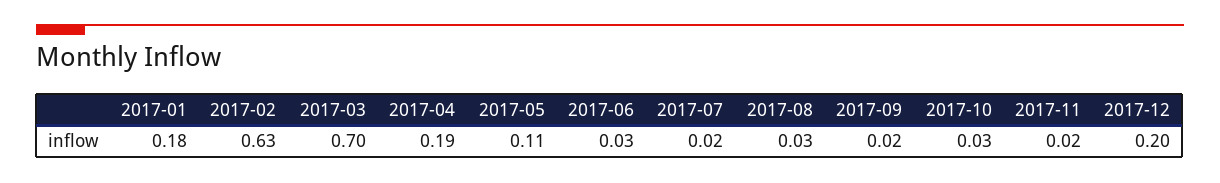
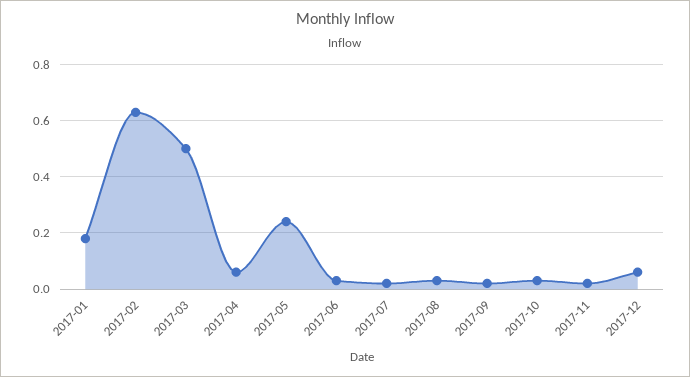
  {
    "2017-01": 0.18,
    "2017-02": 0.63,
-   "2017-03": 0.7,
+   "2017-03": 0.5,
-   "2017-04": 0.19,
+   "2017-04": 0.05,
-   "2017-05": 0.11,
+   "2017-05": 0.25,
    "2017-06": 0.03,
    "2017-07": 0.02,
    "2017-08": 0.03,
    "2017-09": 0.02,
    "2017-10": 0.03,
    "2017-11": 0.02,
-   "2017-12": 0.2
+   "2017-12": 0.05
  }

